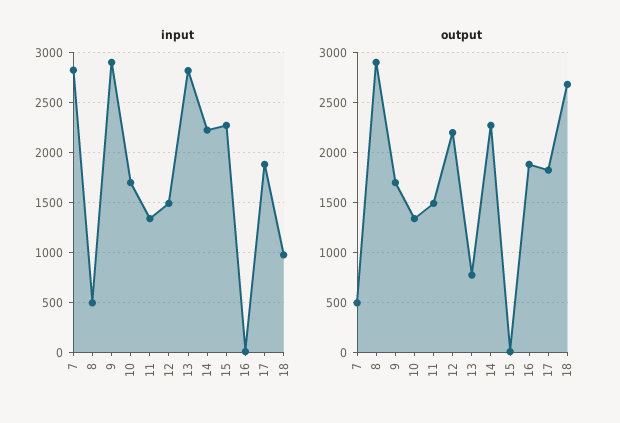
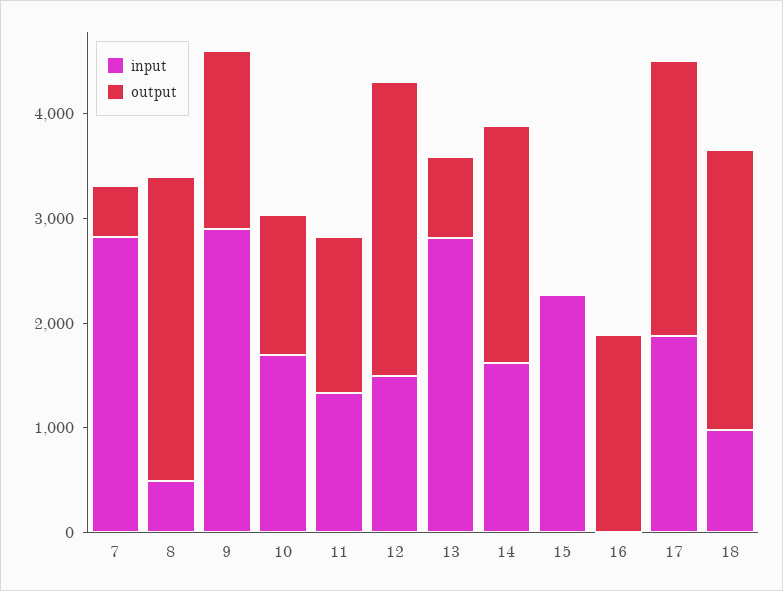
  {
    "input": {
      "7": 2800,
      "8": 500,
      "9": 2900,
      "10": 1700,
      "11": 1300,
      "12": 1500,
      "13": 2800,
-     "14": 2200,
+     "14": 1600,
      "15": 2300,
      "16": 0,
      "17": 1900,
      "18": 1000
    },
    "output": {
      "7": 500,
      "8": 2900,
      "9": 1700,
      "10": 1300,
      "11": 1500,
-     "12": 2200,
+     "12": 2800,
      "13": 800,
      "14": 2300,
      "15": 0,
      "16": 1900,
-     "17": 1800,
+     "17": 2600,
      "18": 2700
    }
  }

